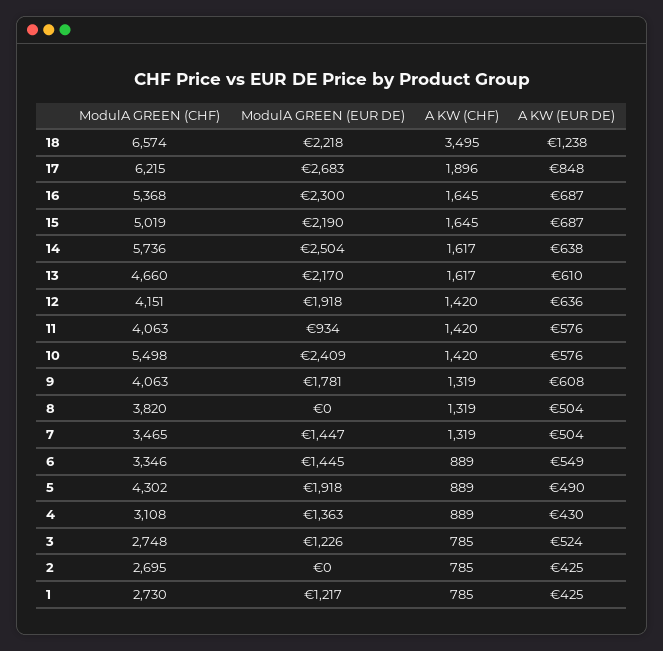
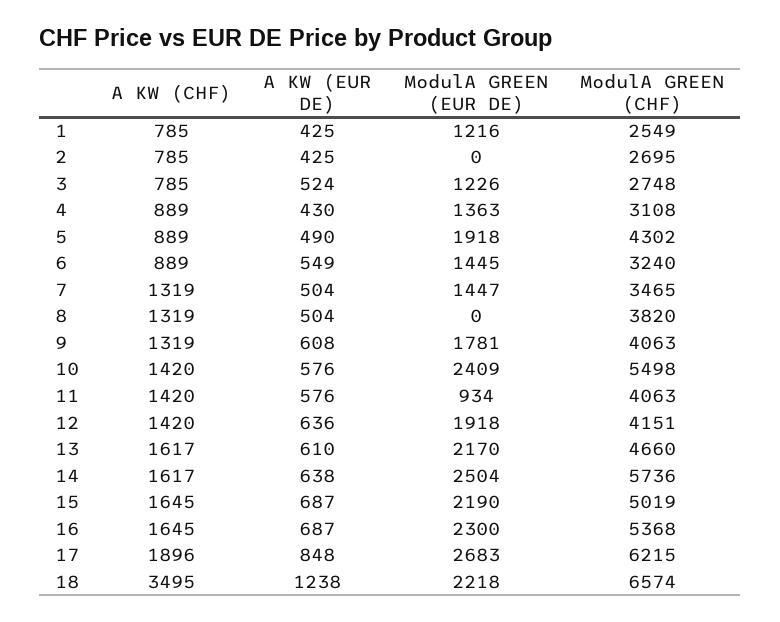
  {
    "ModulA GREEN (CHF)": {
      "18": 6574,
      "17": 6215,
      "16": 5368,
      "15": 5019,
      "14": 5736,
      "13": 4660,
      "12": 4151,
      "11": 4063,
      "10": 5498,
      "9": 4063,
      "8": 3820,
      "7": 3465,
-     "6": 3346,
+     "6": 3240,
      "5": 4302,
      "4": 3108,
      "3": 2748,
      "2": 2695,
-     "1": 2730
+     "1": 2549
    },
    "ModulA GREEN (EUR DE)": {
      "18": 2218,
      "17": 2683,
      "16": 2300,
      "15": 2190,
      "14": 2504,
      "13": 2170,
      "12": 1918,
      "11": 934,
      "10": 2409,
      "9": 1781,
      "8": 0,
      "7": 1447,
      "6": 1445,
      "5": 1918,
      "4": 1363,
      "3": 1226,
      "2": 0,
-     "1": 1217
+     "1": 1216
    },
    "A KW (CHF)": {
      "18": 3495,
      "17": 1896,
      "16": 1645,
      "15": 1645,
      "14": 1617,
      "13": 1617,
      "12": 1420,
      "11": 1420,
      "10": 1420,
      "9": 1319,
      "8": 1319,
      "7": 1319,
      "6": 889,
      "5": 889,
      "4": 889,
      "3": 785,
      "2": 785,
      "1": 785
    },
    "A KW (EUR DE)": {
      "18": 1238,
      "17": 848,
      "16": 687,
      "15": 687,
      "14": 638,
      "13": 610,
      "12": 636,
      "11": 576,
      "10": 576,
      "9": 608,
      "8": 504,
      "7": 504,
      "6": 549,
      "5": 490,
      "4": 430,
      "3": 524,
      "2": 425,
      "1": 425
    }
  }

